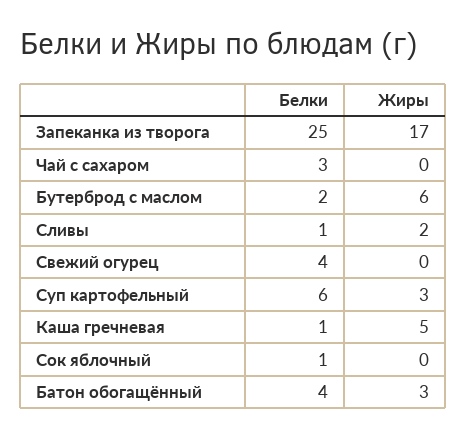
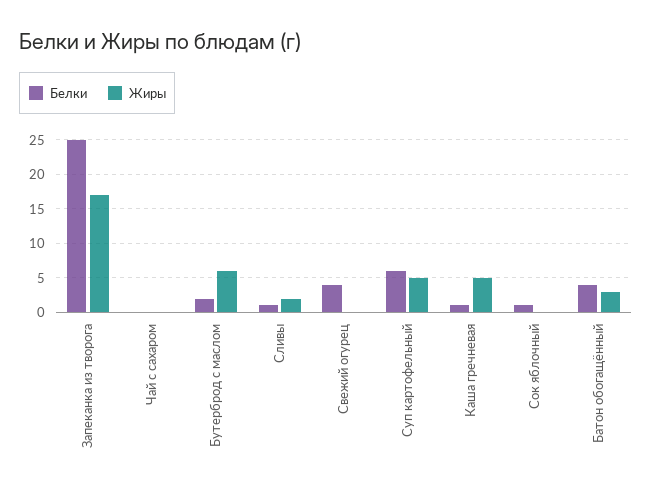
  {
    "Белки": {
      "Запеканка из творога": 25,
-     "Чай с сахаром": 3,
+     "Чай с сахаром": 0,
      "Бутерброд с маслом": 2,
      "Сливы": 1,
      "Свежий огурец": 4,
      "Суп картофельный": 6,
      "Каша гречневая": 1,
      "Сок яблочный": 1,
      "Батон обогащённый": 4
    },
    "Жиры": {
      "Запеканка из творога": 17,
      "Чай с сахаром": 0,
      "Бутерброд с маслом": 6,
      "Сливы": 2,
      "Свежий огурец": 0,
-     "Суп картофельный": 3,
+     "Суп картофельный": 5,
      "Каша гречневая": 5,
      "Сок яблочный": 0,
      "Батон обогащённый": 3
    }
  }

